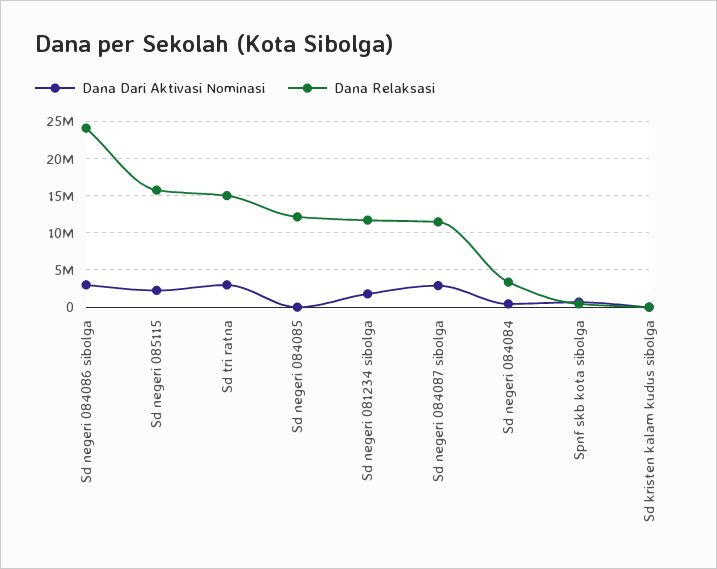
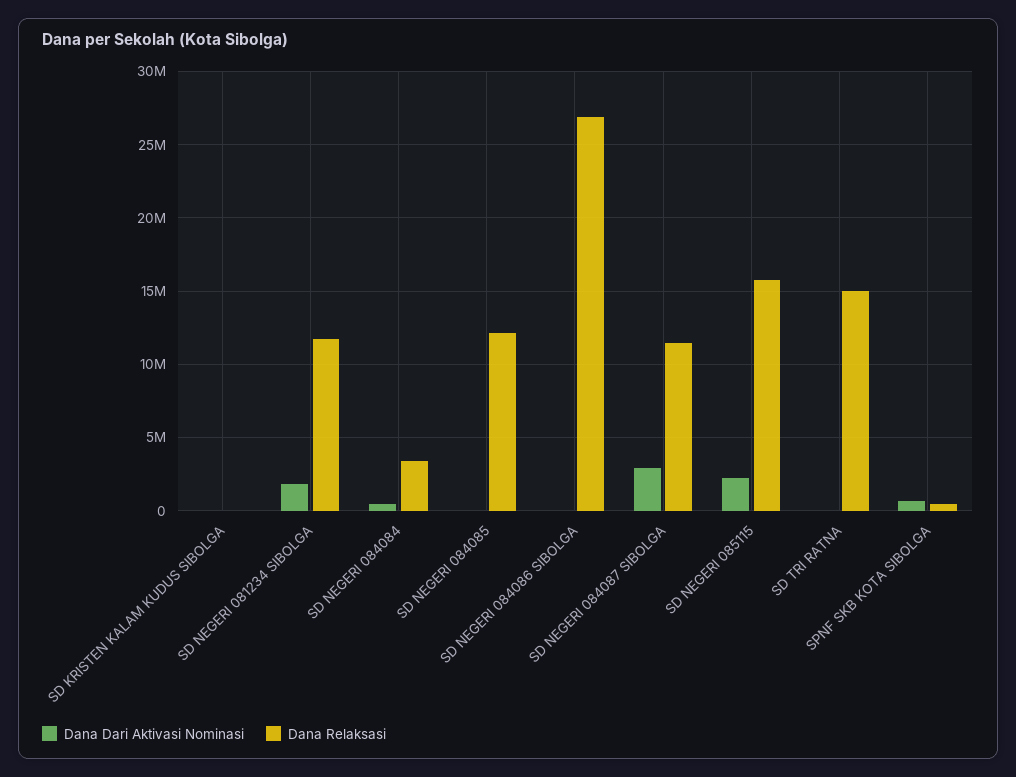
  {
    "Dana Dari Aktivasi Nominasi": {
-     "Sd negeri 084086 sibolga": 3000000,
+     "Sd negeri 084086 sibolga": 0,
      "Sd negeri 085115": 2500000,
-     "Sd tri ratna": 3000000,
+     "Sd tri ratna": 0,
      "Sd negeri 084085": 0,
      "Sd negeri 081234 sibolga": 2000000,
      "Sd negeri 084087 sibolga": 3000000,
      "Sd negeri 084084": 500000,
      "Spnf skb kota sibolga": 500000,
      "Sd kristen kalam kudus sibolga": 0
    },
    "Dana Relaksasi": {
-     "Sd negeri 084086 sibolga": 24000000,
+     "Sd negeri 084086 sibolga": 27000000,
      "Sd negeri 085115": 16000000,
      "Sd tri ratna": 15000000,
      "Sd negeri 084085": 12000000,
      "Sd negeri 081234 sibolga": 11500000,
      "Sd negeri 084087 sibolga": 11500000,
      "Sd negeri 084084": 3500000,
      "Spnf skb kota sibolga": 500000,
      "Sd kristen kalam kudus sibolga": 0
    }
  }

